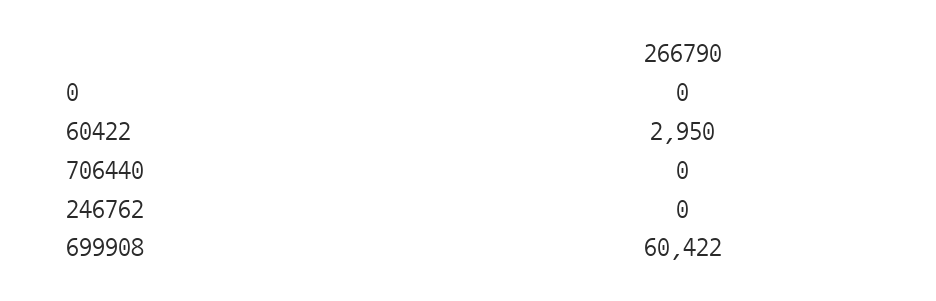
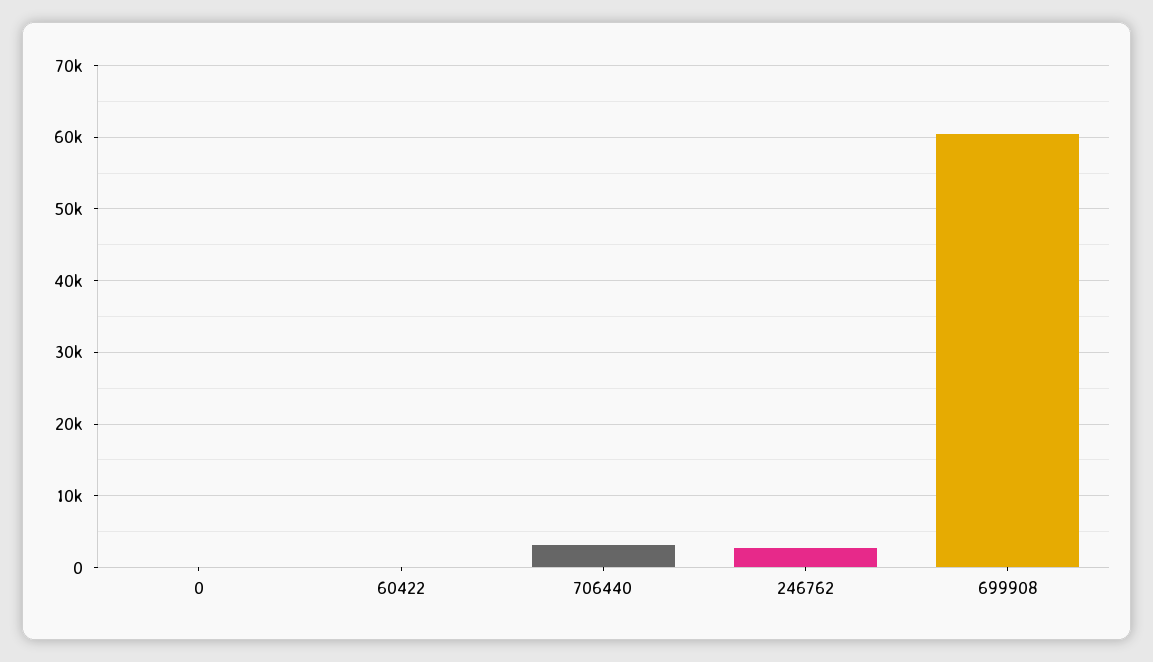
  {
    "0": 0,
-   "60422": 2950,
+   "60422": 0,
-   "706440": 0,
+   "706440": 3000,
-   "246762": 0,
+   "246762": 3000,
    "699908": 60422
  }

